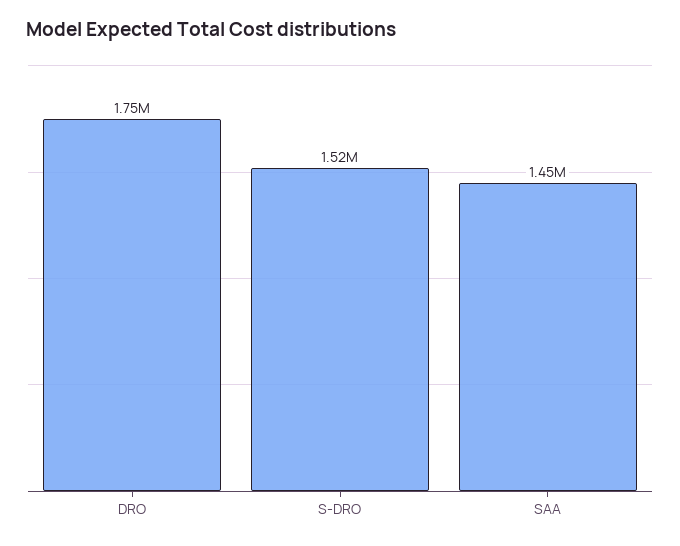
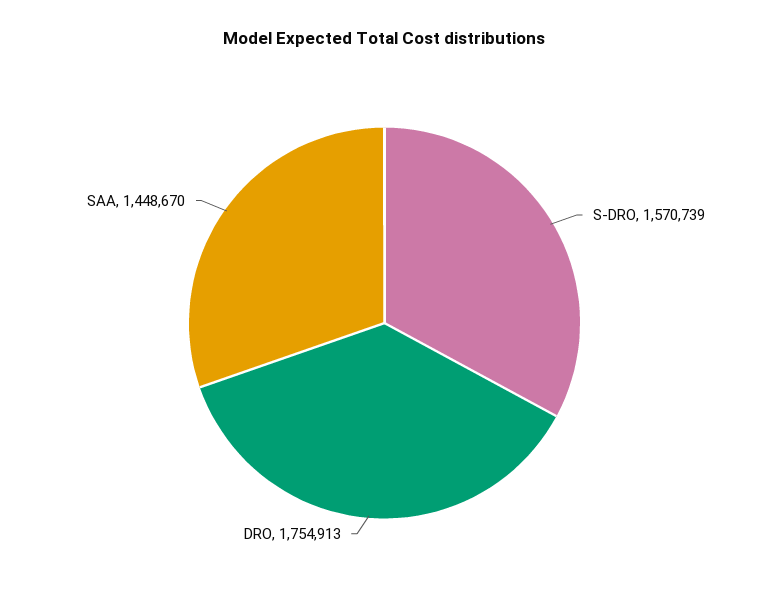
  {
    "DRO": 1754913,
-   "S-DRO": 1520000,
+   "S-DRO": 1570739,
    "SAA": 1448670
  }

